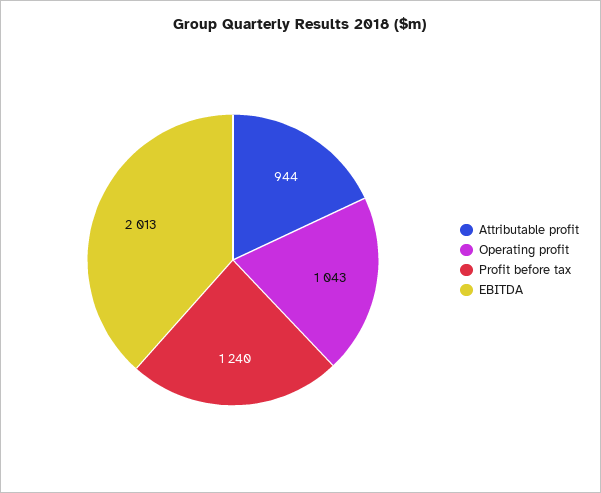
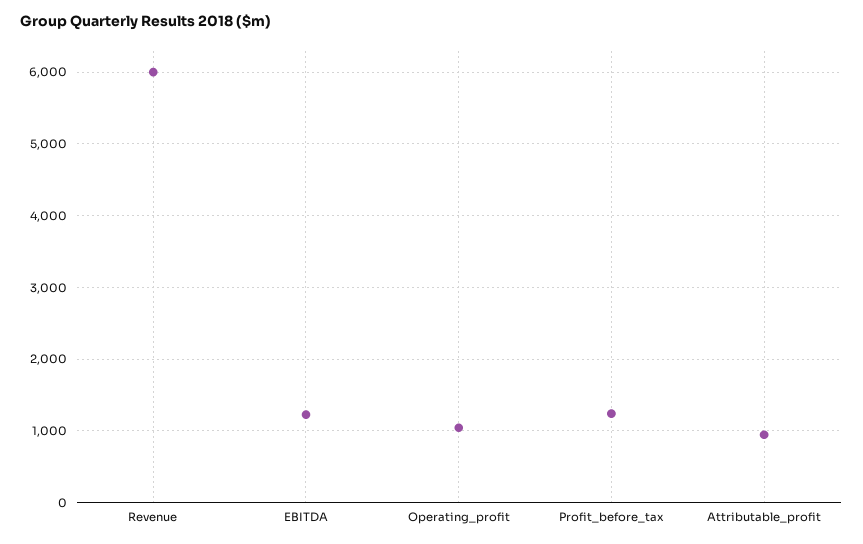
  {
    "Attributable profit": 944,
    "Operating profit": 1043,
    "Profit before tax": 1240,
-   "EBITDA": 2013
+   "EBITDA": 1200,
+   "Revenue": 6000
  }

